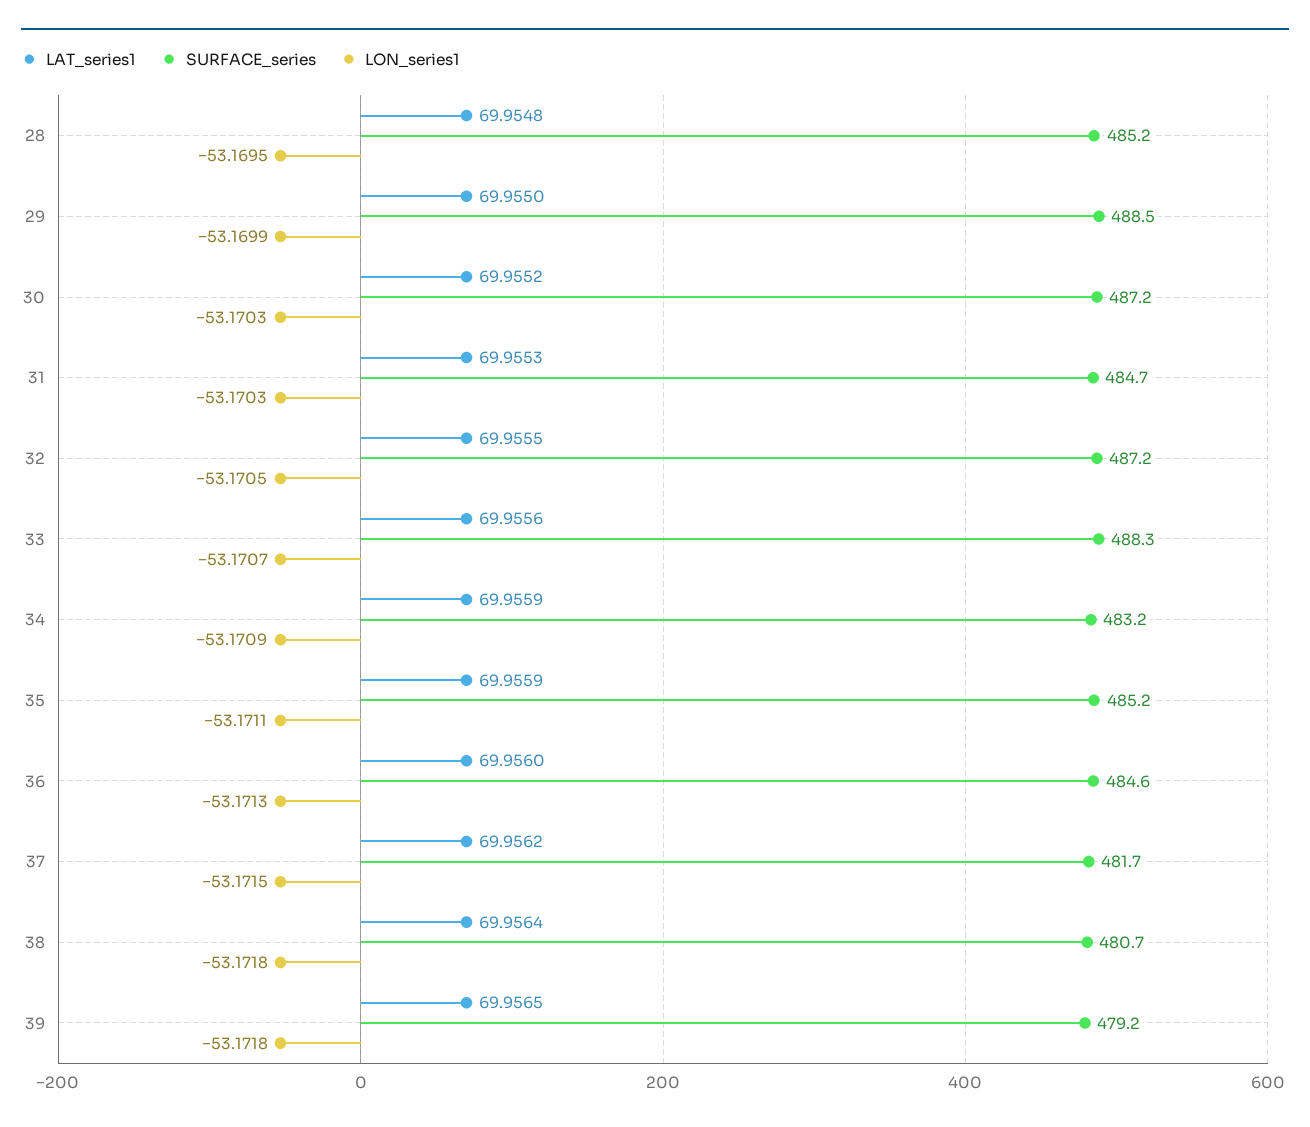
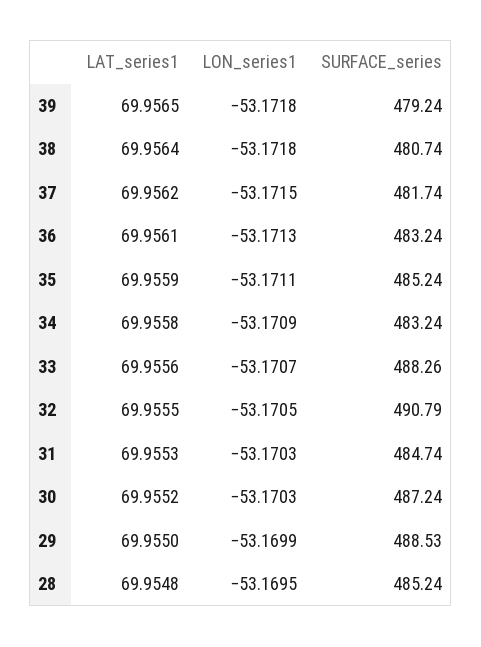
  {
    "LAT_series1": {
      "28": 69.9548,
      "29": 69.955,
      "30": 69.9552,
      "31": 69.9553,
      "32": 69.9555,
      "33": 69.9556,
-     "34": 69.9559,
+     "34": 69.9558,
      "35": 69.9559,
-     "36": 69.956,
+     "36": 69.9561,
      "37": 69.9562,
      "38": 69.9564,
      "39": 69.9565
    },
    "SURFACE_series": {
      "28": 485.24,
      "29": 488.53,
      "30": 487.24,
      "31": 484.74,
-     "32": 487.2,
+     "32": 490.79,
      "33": 488.26,
      "34": 483.24,
      "35": 485.24,
-     "36": 484.6,
+     "36": 483.24,
      "37": 481.74,
      "38": 480.74,
      "39": 479.24
    },
    "LON_series1": {
      "28": -53.1695,
      "29": -53.1699,
      "30": -53.1703,
      "31": -53.1703,
      "32": -53.1705,
      "33": -53.1707,
      "34": -53.1709,
      "35": -53.1711,
      "36": -53.1713,
      "37": -53.1715,
      "38": -53.1718,
      "39": -53.1718
    }
  }

